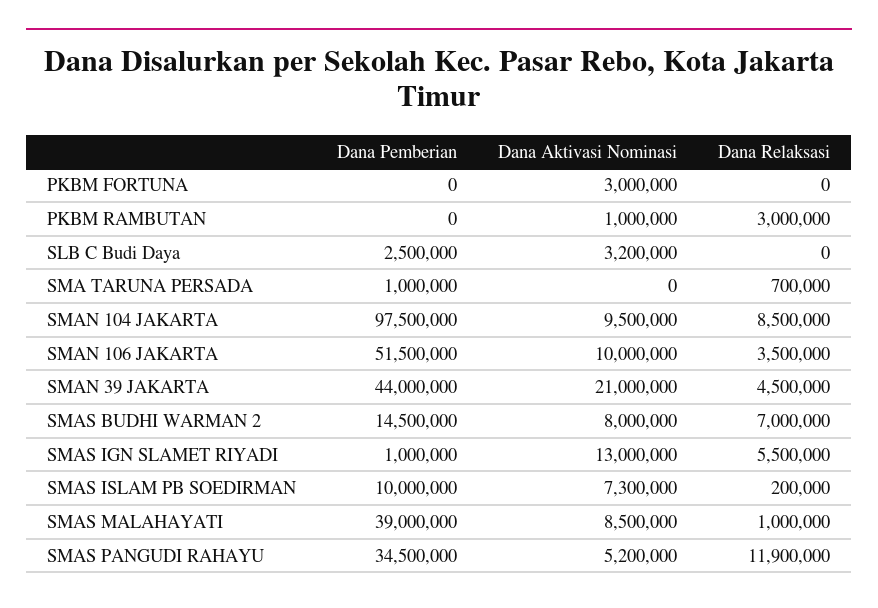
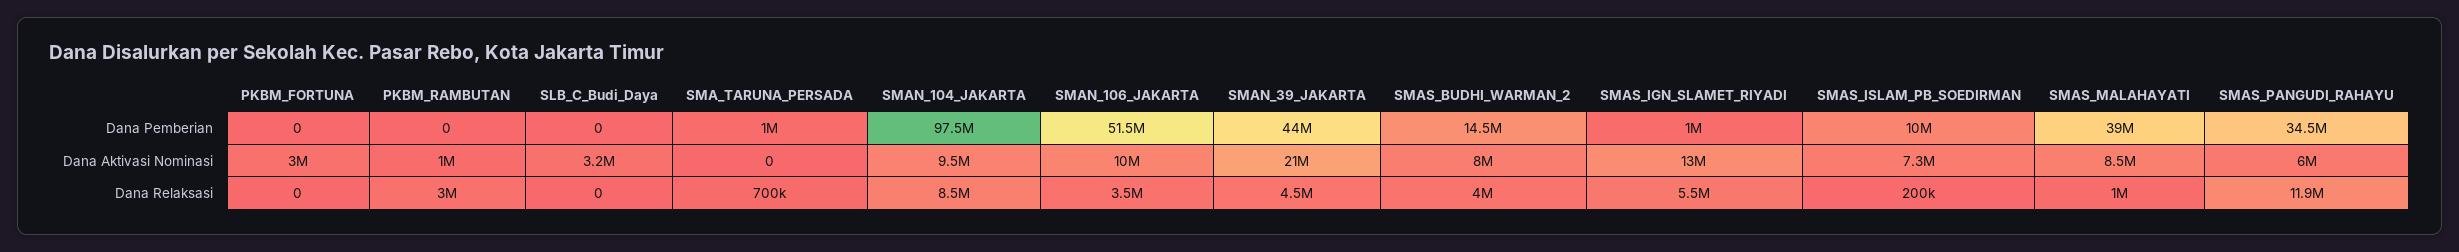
  {
    "Dana Pemberian": {
      "PKBM FORTUNA": 0,
      "PKBM RAMBUTAN": 0,
-     "SLB C Budi Daya": 2500000,
+     "SLB C Budi Daya": 0,
      "SMA TARUNA PERSADA": 1000000,
      "SMAN 104 JAKARTA": 97500000,
      "SMAN 106 JAKARTA": 51500000,
      "SMAN 39 JAKARTA": 44000000,
      "SMAS BUDHI WARMAN 2": 14500000,
      "SMAS IGN SLAMET RIYADI": 1000000,
      "SMAS ISLAM PB SOEDIRMAN": 10000000,
      "SMAS MALAHAYATI": 39000000,
      "SMAS PANGUDI RAHAYU": 34500000
    },
    "Dana Aktivasi Nominasi": {
      "PKBM FORTUNA": 3000000,
      "PKBM RAMBUTAN": 1000000,
      "SLB C Budi Daya": 3200000,
      "SMA TARUNA PERSADA": 0,
      "SMAN 104 JAKARTA": 9500000,
      "SMAN 106 JAKARTA": 10000000,
      "SMAN 39 JAKARTA": 21000000,
      "SMAS BUDHI WARMAN 2": 8000000,
      "SMAS IGN SLAMET RIYADI": 13000000,
      "SMAS ISLAM PB SOEDIRMAN": 7300000,
      "SMAS MALAHAYATI": 8500000,
-     "SMAS PANGUDI RAHAYU": 5200000
+     "SMAS PANGUDI RAHAYU": 6000000
    },
    "Dana Relaksasi": {
      "PKBM FORTUNA": 0,
      "PKBM RAMBUTAN": 3000000,
      "SLB C Budi Daya": 0,
      "SMA TARUNA PERSADA": 700000,
      "SMAN 104 JAKARTA": 8500000,
      "SMAN 106 JAKARTA": 3500000,
      "SMAN 39 JAKARTA": 4500000,
-     "SMAS BUDHI WARMAN 2": 7000000,
+     "SMAS BUDHI WARMAN 2": 4000000,
      "SMAS IGN SLAMET RIYADI": 5500000,
      "SMAS ISLAM PB SOEDIRMAN": 200000,
      "SMAS MALAHAYATI": 1000000,
      "SMAS PANGUDI RAHAYU": 11900000
    }
  }

